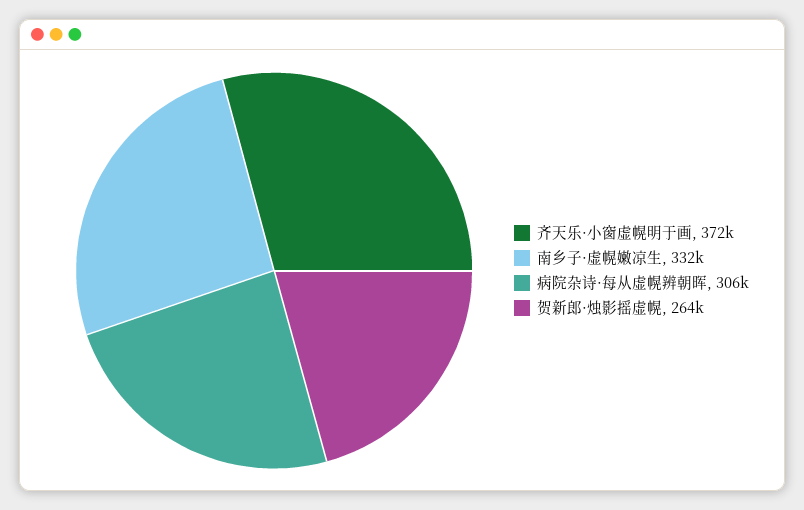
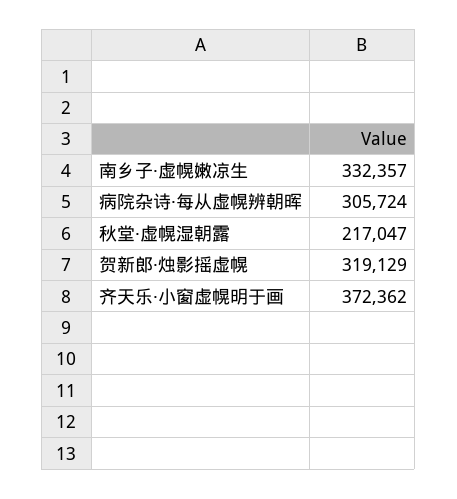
  {
    "齐天乐·小窗虚幌明于画": 372362,
    "南乡子·虚幌嫩凉生": 332357,
    "病院杂诗·每从虚幌辨朝晖": 305724,
-   "贺新郎·烛影摇虚幌": 264000
+   "贺新郎·烛影摇虚幌": 319129,
+   "秋堂·虚幌湿朝露": 217047
  }

